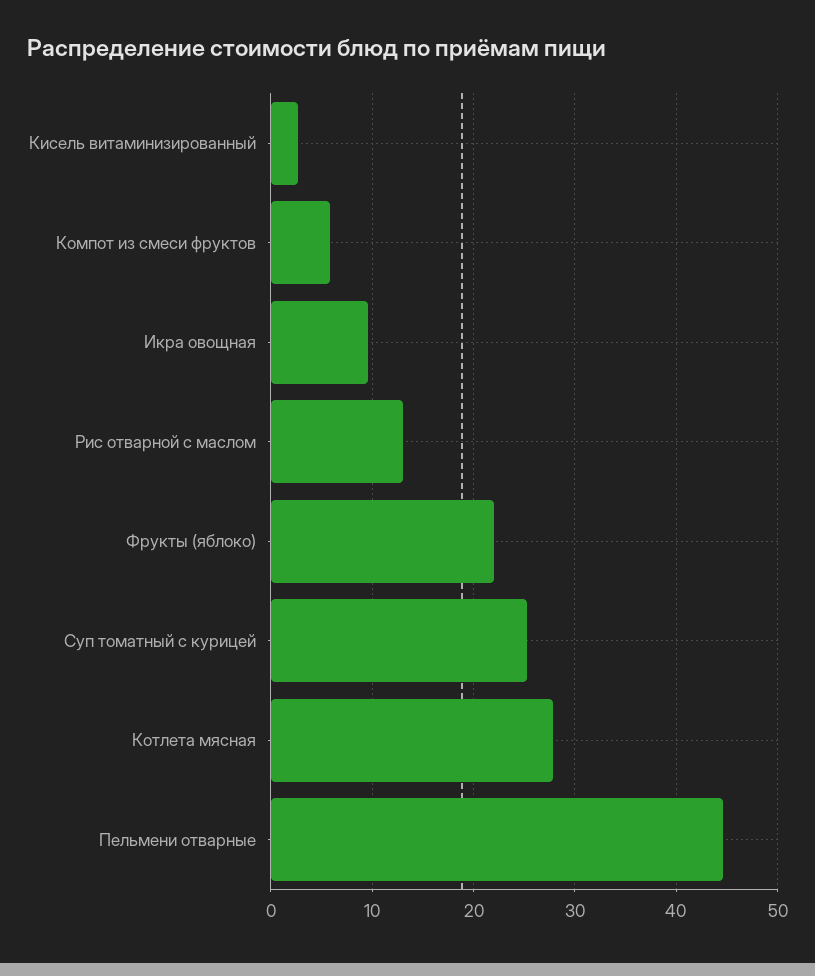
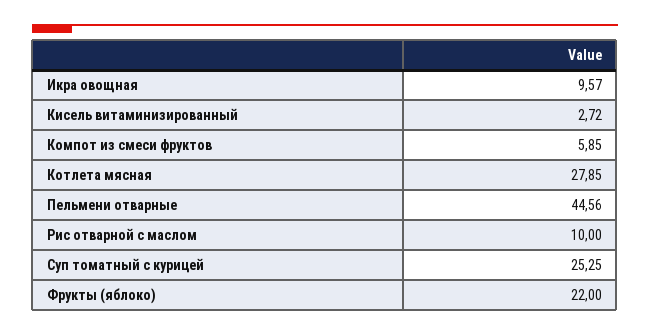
  {
    "Кисель витаминизированный": 2.72,
    "Компот из смеси фруктов": 5.85,
    "Икра овощная": 9.57,
-   "Рис отварной с маслом": 13,
+   "Рис отварной с маслом": 10,
    "Фрукты (яблоко)": 22,
    "Суп томатный с курицей": 25.25,
    "Котлета мясная": 27.85,
    "Пельмени отварные": 44.56
  }

